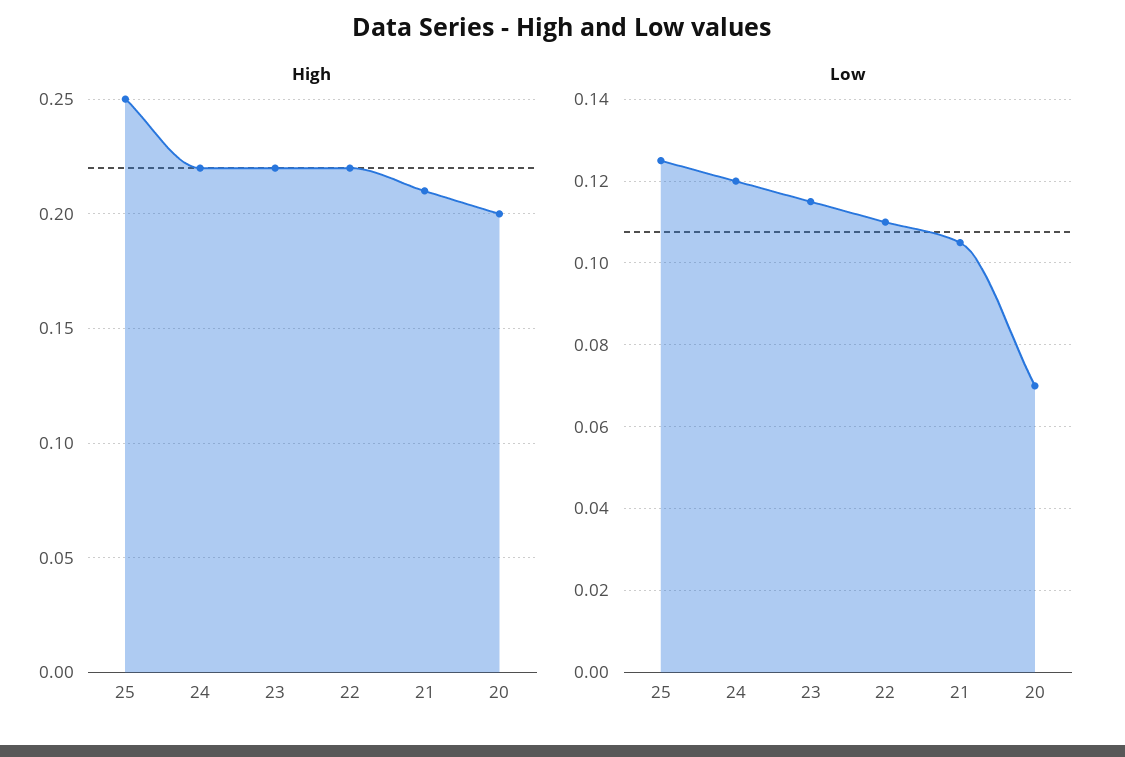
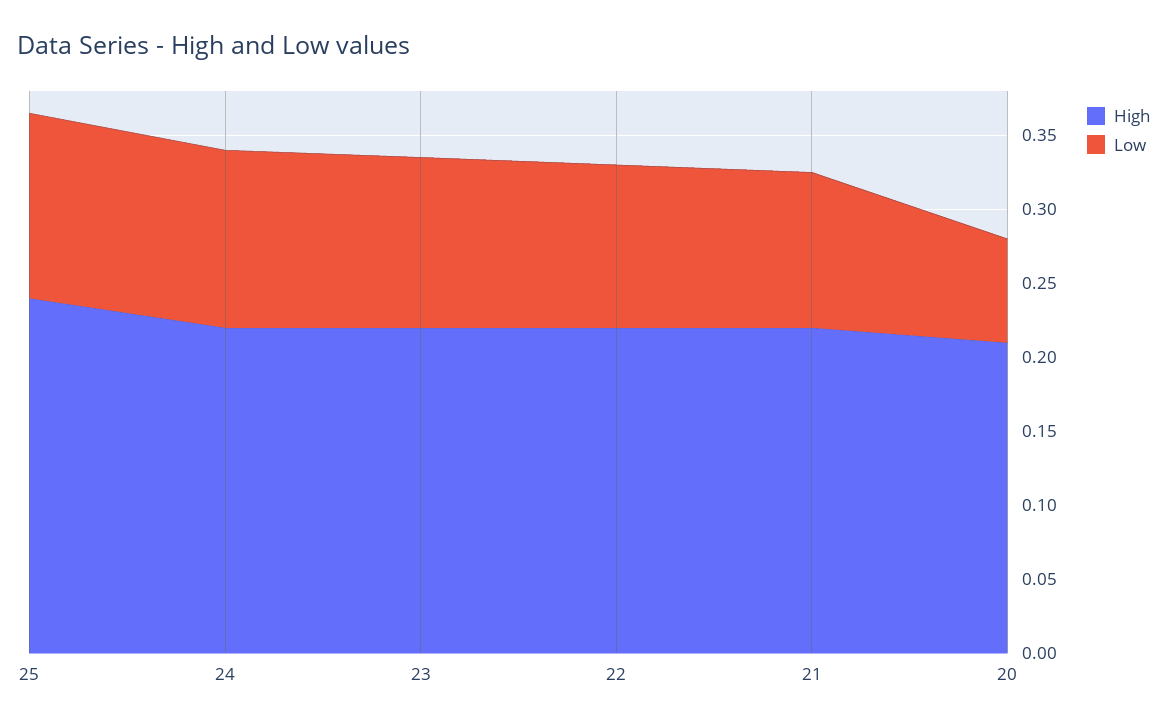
  {
    "High": {
-     "25": 0.25,
+     "25": 0.24,
      "24": 0.22,
      "23": 0.22,
      "22": 0.22,
-     "21": 0.21,
+     "21": 0.22,
-     "20": 0.2
+     "20": 0.21
    },
    "Low": {
      "25": 0.125,
      "24": 0.12,
      "23": 0.115,
      "22": 0.11,
      "21": 0.105,
      "20": 0.07
    }
  }

